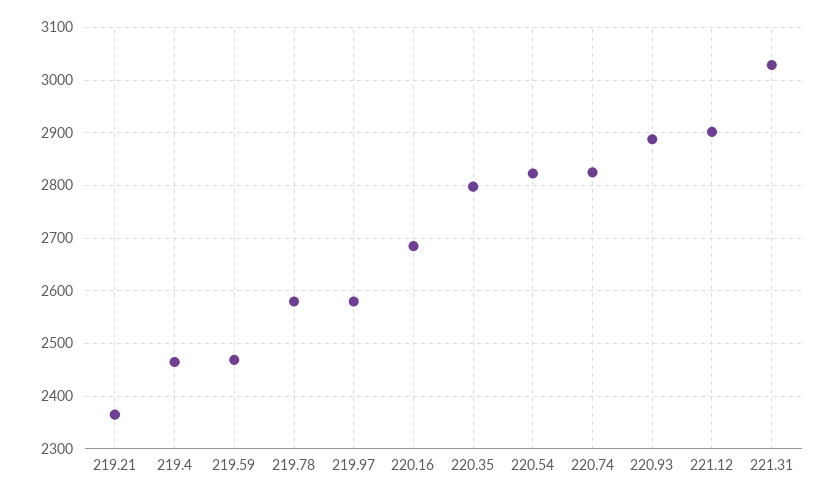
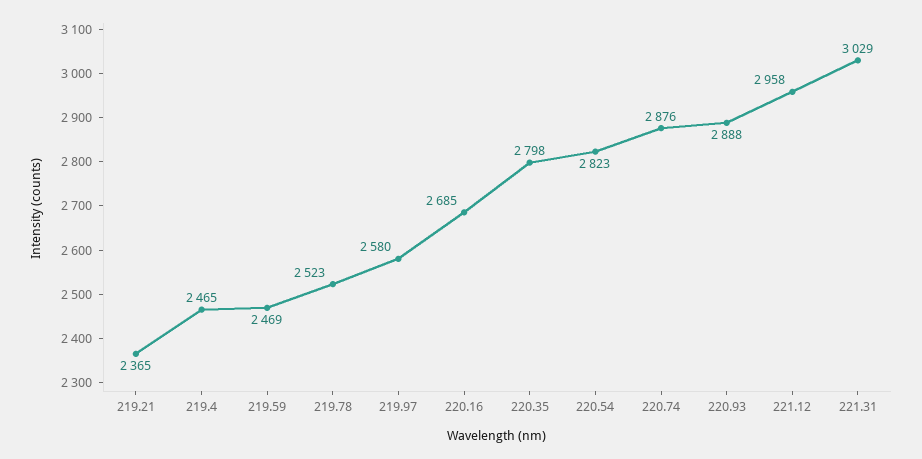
  {
    "219.21": 2365,
    "219.4": 2465,
    "219.59": 2469,
-   "219.78": 2580,
+   "219.78": 2523,
    "219.97": 2580,
    "220.16": 2685,
    "220.35": 2798,
    "220.54": 2823,
-   "220.74": 2820,
+   "220.74": 2876,
    "220.93": 2888,
-   "221.12": 2900,
+   "221.12": 2958,
    "221.31": 3029
  }

